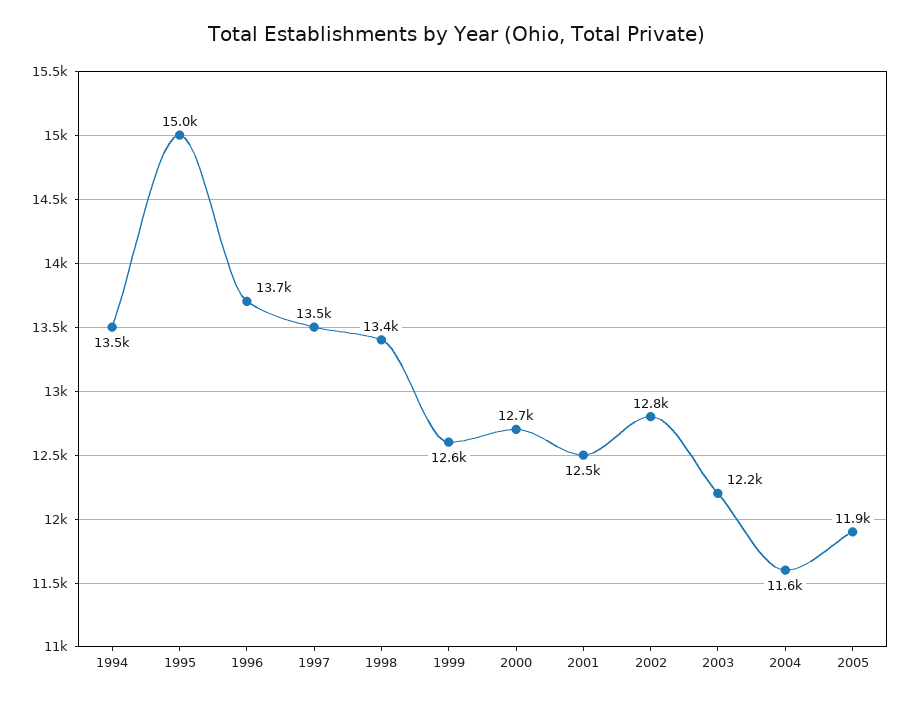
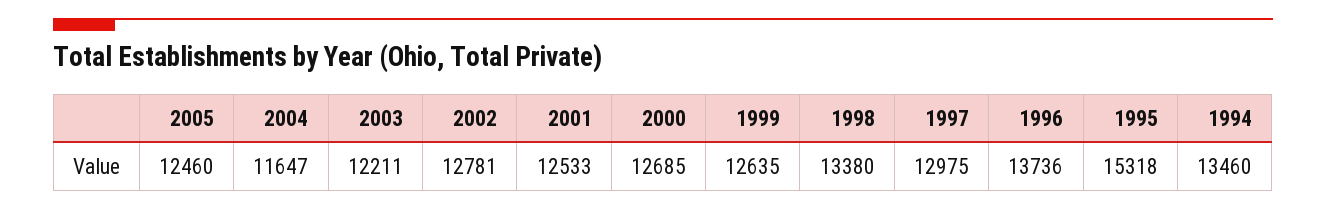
  {
    "1994": 13460,
-   "1995": 15000,
+   "1995": 15318,
    "1996": 13736,
-   "1997": 13500,
+   "1997": 12975,
    "1998": 13380,
    "1999": 12635,
    "2000": 12685,
    "2001": 12533,
    "2002": 12781,
    "2003": 12211,
    "2004": 11647,
-   "2005": 11900
+   "2005": 12460
  }

